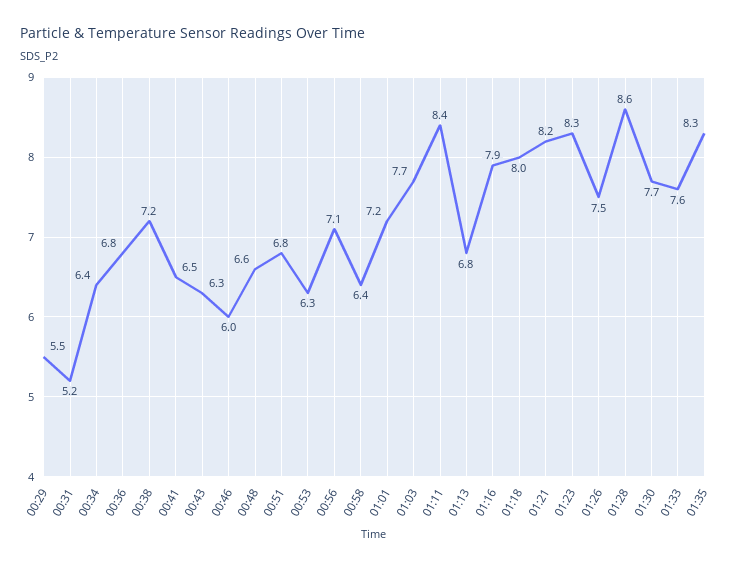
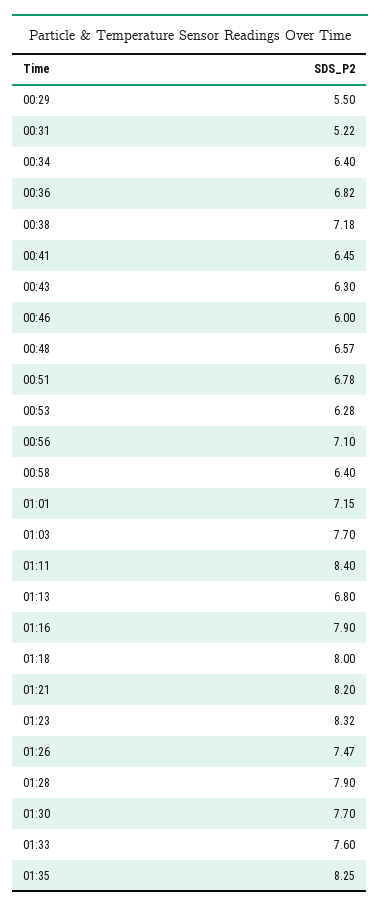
  {
    "00:29": 5.5,
    "00:31": 5.22,
    "00:34": 6.4,
    "00:36": 6.82,
    "00:38": 7.18,
    "00:41": 6.45,
    "00:43": 6.3,
    "00:46": 6,
    "00:48": 6.57,
    "00:51": 6.78,
    "00:53": 6.28,
    "00:56": 7.1,
    "00:58": 6.4,
    "01:01": 7.15,
    "01:03": 7.7,
    "01:11": 8.4,
    "01:13": 6.8,
    "01:16": 7.9,
    "01:18": 8,
    "01:21": 8.2,
    "01:23": 8.32,
    "01:26": 7.47,
-   "01:28": 8.6,
+   "01:28": 7.9,
    "01:30": 7.7,
    "01:33": 7.6,
    "01:35": 8.25
  }

